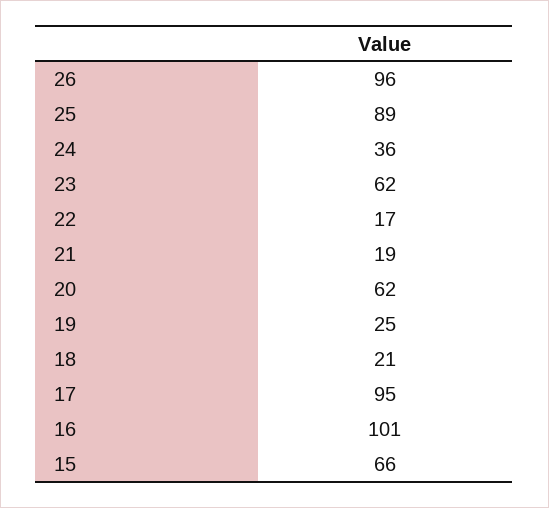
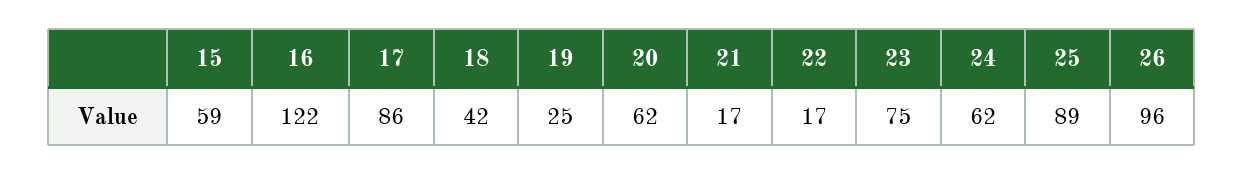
  {
    "26": 96,
    "25": 89,
-   "24": 36,
+   "24": 62,
-   "23": 62,
+   "23": 75,
    "22": 17,
-   "21": 19,
+   "21": 17,
    "20": 62,
    "19": 25,
-   "18": 21,
+   "18": 42,
-   "17": 95,
+   "17": 86,
-   "16": 101,
+   "16": 122,
-   "15": 66
+   "15": 59
  }

